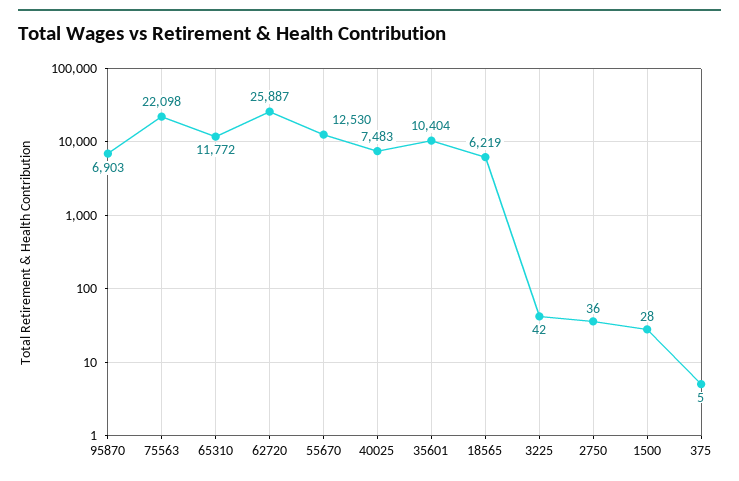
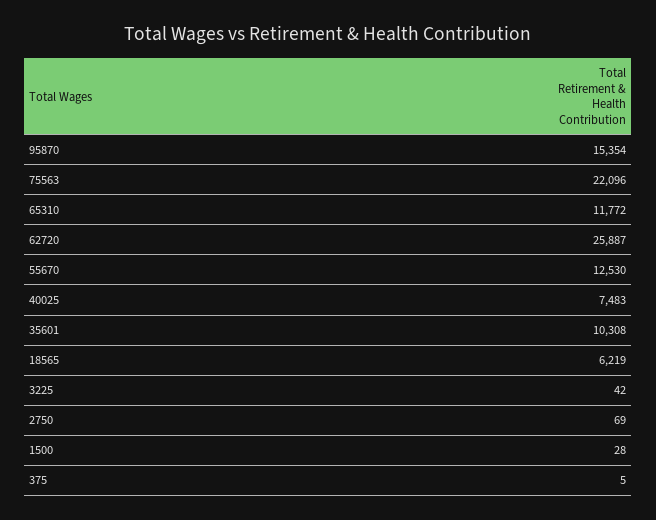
  {
-   "95870": 6903,
+   "95870": 15354,
-   "75563": 22098,
+   "75563": 22096,
    "65310": 11772,
    "62720": 25887,
    "55670": 12530,
    "40025": 7483,
-   "35601": 10404,
+   "35601": 10308,
    "18565": 6219,
    "3225": 42,
-   "2750": 36,
+   "2750": 69,
    "1500": 28,
    "375": 5
  }

